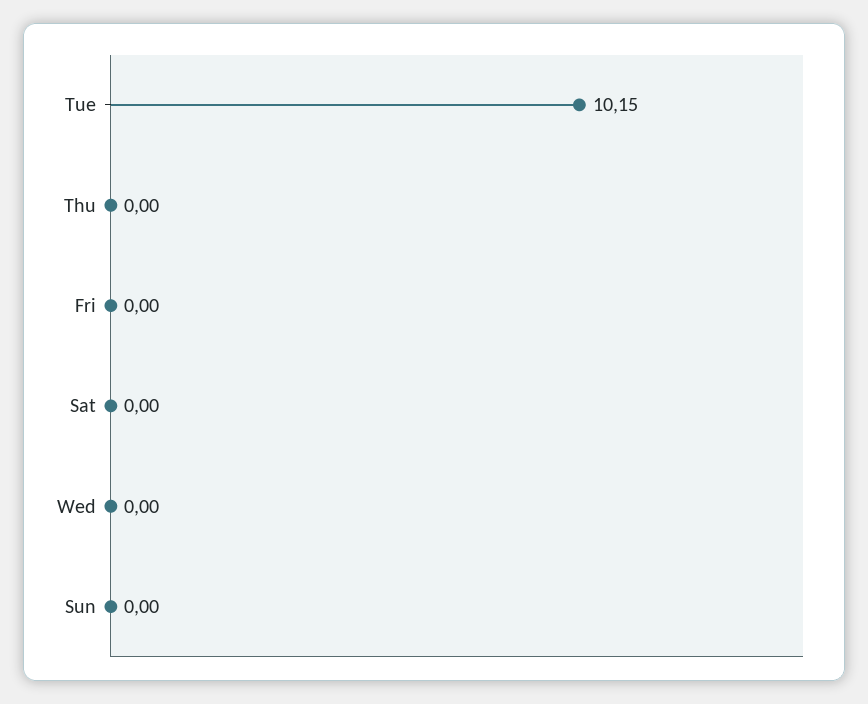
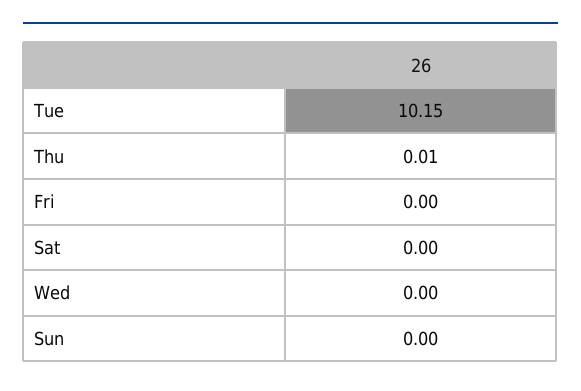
  {
    "Tue": 10.15,
-   "Thu": 0,
+   "Thu": 0.01,
    "Fri": 0,
    "Sat": 0,
    "Wed": 0,
    "Sun": 0
  }

